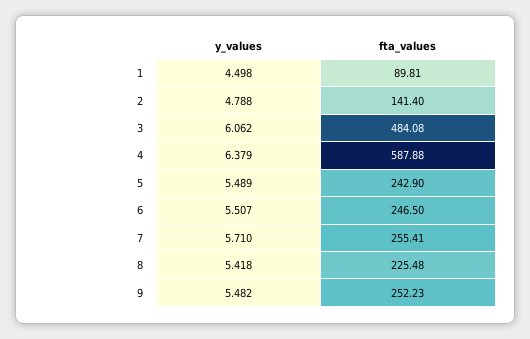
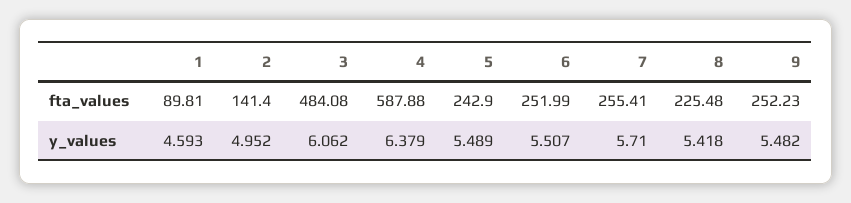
  {
    "y_values": {
-     "1": 4.498,
+     "1": 4.593,
-     "2": 4.788,
+     "2": 4.952,
      "3": 6.062,
      "4": 6.379,
      "5": 5.489,
      "6": 5.507,
      "7": 5.71,
      "8": 5.418,
      "9": 5.482
    },
    "fta_values": {
      "1": 89.81,
      "2": 141.4,
      "3": 484.08,
      "4": 587.88,
      "5": 242.9,
-     "6": 246.5,
+     "6": 251.99,
      "7": 255.41,
      "8": 225.48,
      "9": 252.23
    }
  }

